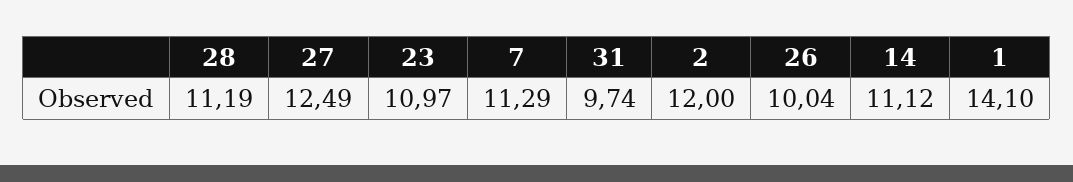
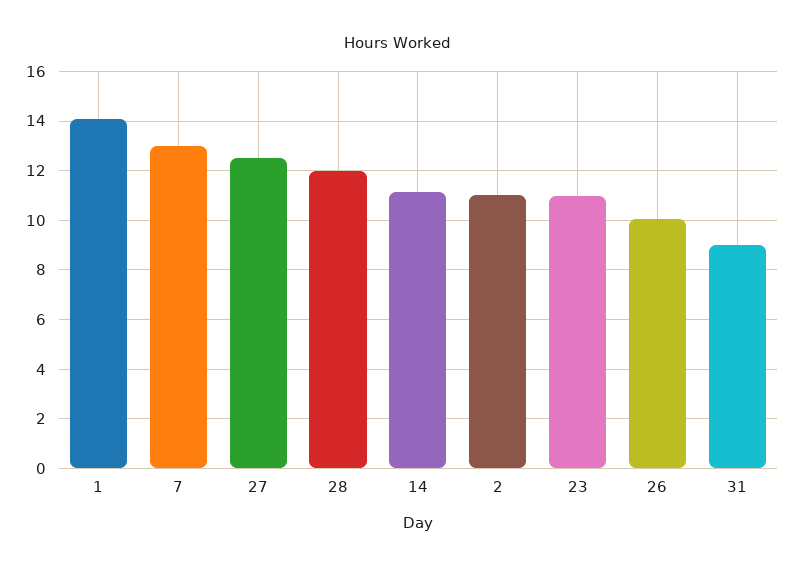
  {
-   "28": 11.19,
+   "28": 12,
    "27": 12.49,
    "23": 10.97,
-   "7": 11.29,
+   "7": 13,
-   "31": 9.74,
+   "31": 9,
-   "2": 12,
+   "2": 11,
    "26": 10.04,
    "14": 11.12,
    "1": 14.1
  }

